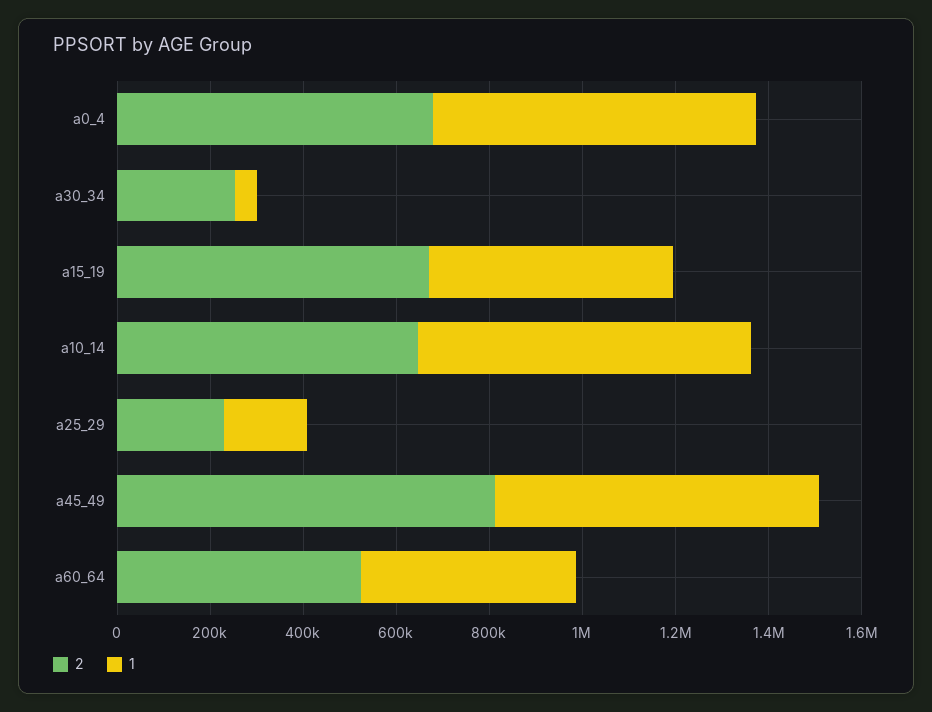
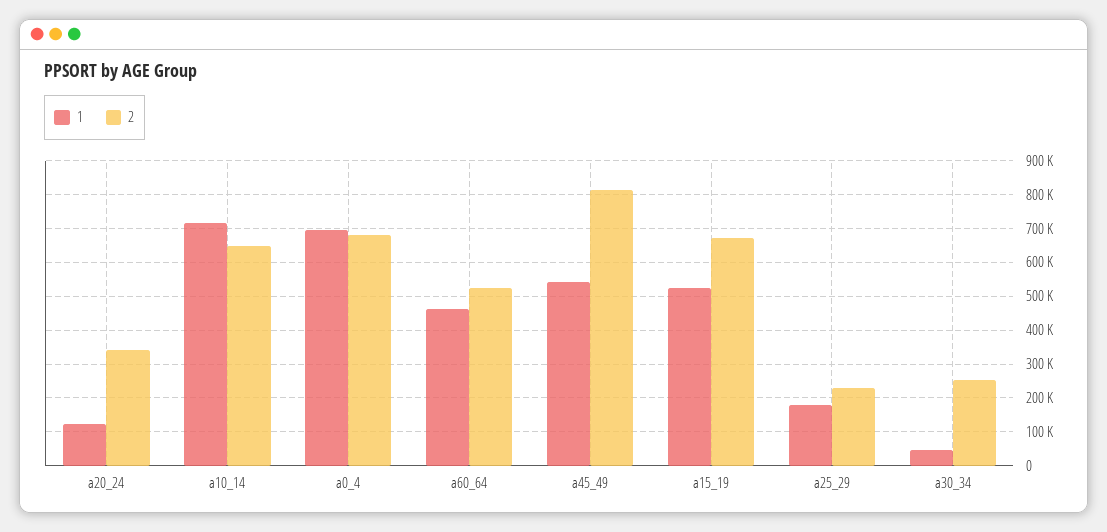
  {
    "2": {
      "a0_4": 680000,
      "a30_34": 260000,
      "a15_19": 680000,
      "a10_14": 640000,
      "a25_29": 220000,
      "a45_49": 820000,
-     "a60_64": 520000
+     "a60_64": 520000,
+     "a20_24": 340000
    },
    "1": {
      "a0_4": 700000,
      "a30_34": 40000,
      "a15_19": 520000,
      "a10_14": 720000,
      "a25_29": 180000,
-     "a45_49": 700000,
+     "a45_49": 540000,
-     "a60_64": 460000
+     "a60_64": 460000,
+     "a20_24": 120000
    }
  }

